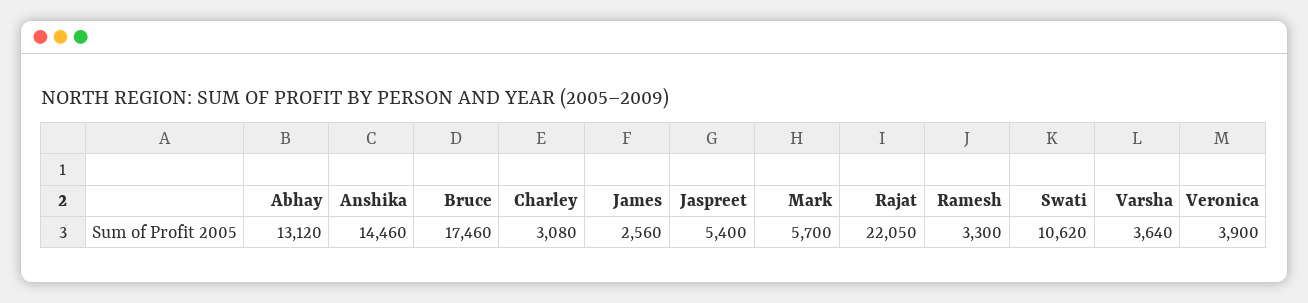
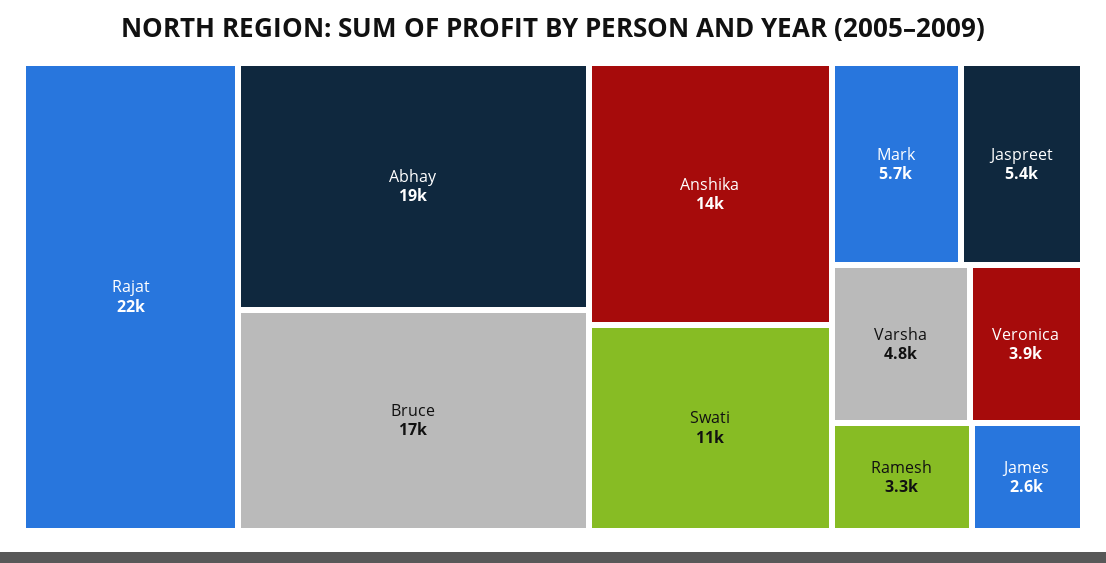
  {
-   "Abhay": 13120,
+   "Abhay": 19000,
    "Anshika": 14460,
    "Bruce": 17460,
-   "Charley": 3080,
    "James": 2560,
    "Jaspreet": 5400,
    "Mark": 5700,
    "Rajat": 22050,
    "Ramesh": 3300,
    "Swati": 10620,
-   "Varsha": 3640,
+   "Varsha": 4800,
    "Veronica": 3900
  }

